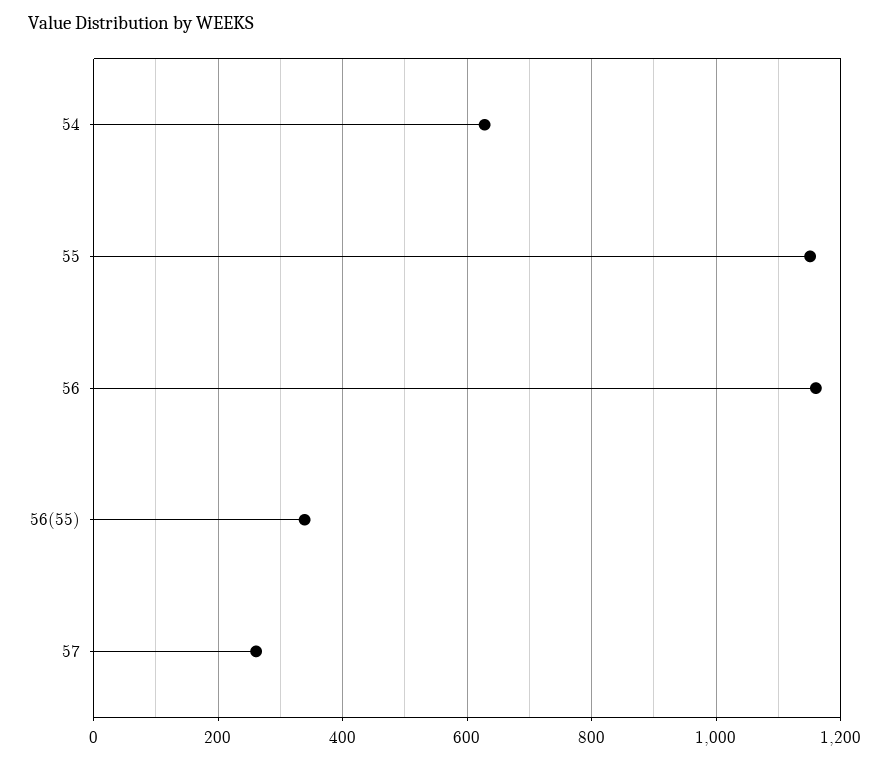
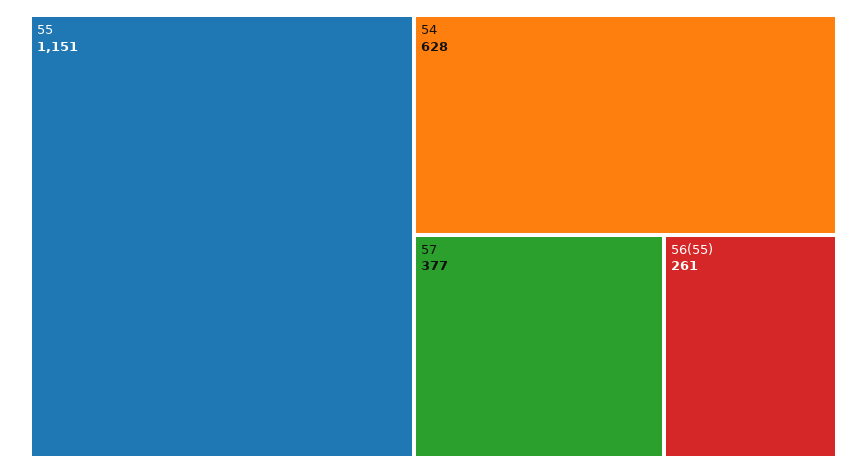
  {
    "54": 628,
    "55": 1151,
-   "56": 1160,
-   "56(55)": 340,
+   "56(55)": 261,
-   "57": 260
+   "57": 377
  }

